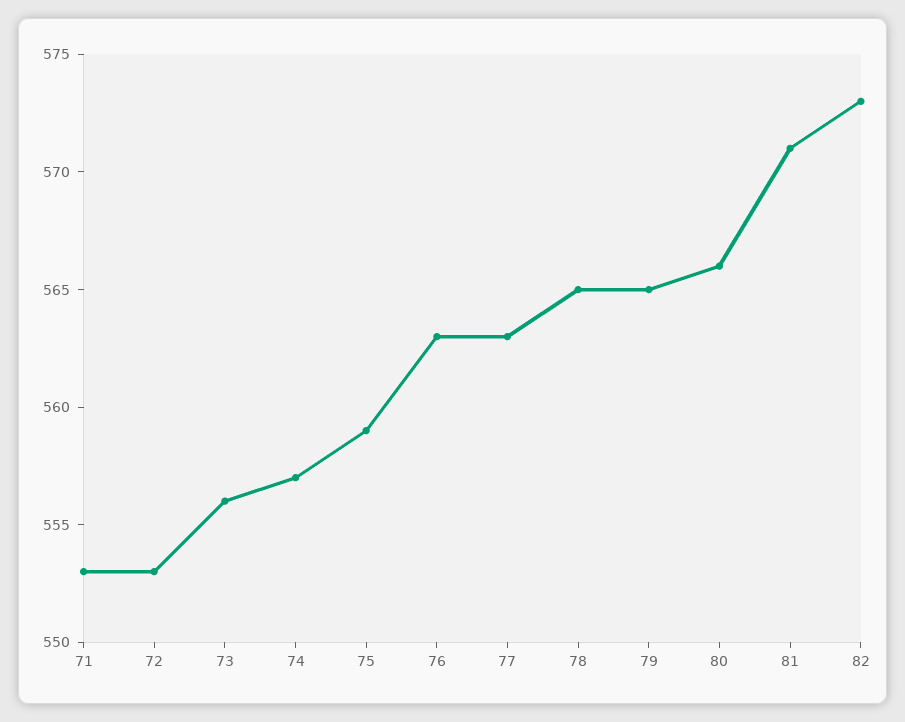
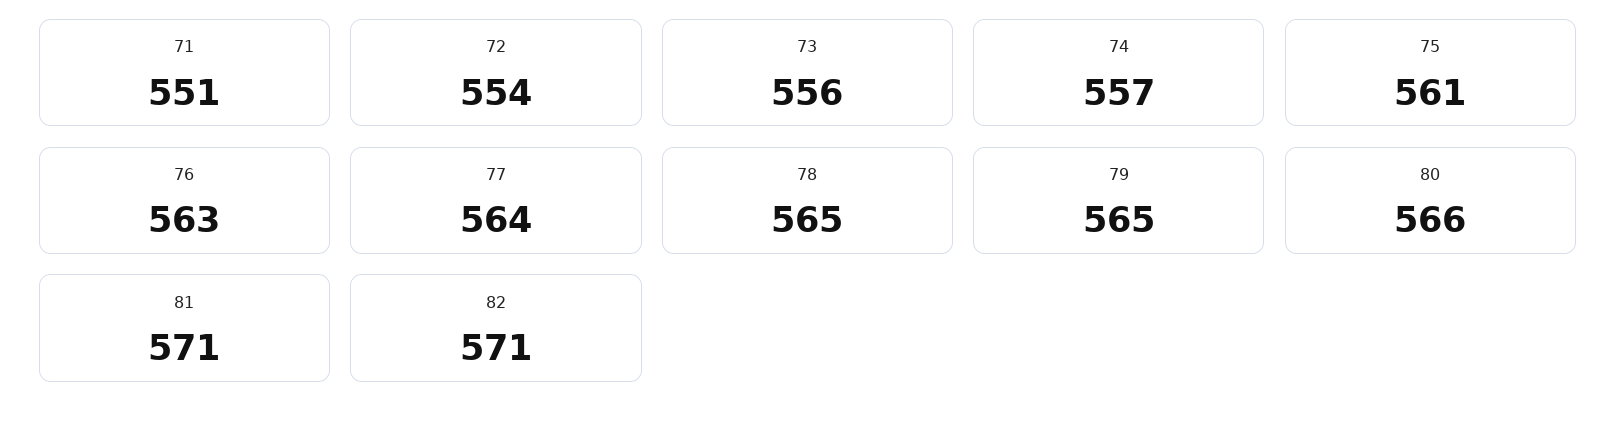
  {
-   "71": 553,
+   "71": 551,
-   "72": 553,
+   "72": 554,
    "73": 556,
    "74": 557,
-   "75": 559,
+   "75": 561,
    "76": 563,
-   "77": 563,
+   "77": 564,
    "78": 565,
    "79": 565,
    "80": 566,
    "81": 571,
-   "82": 573
+   "82": 571
  }

